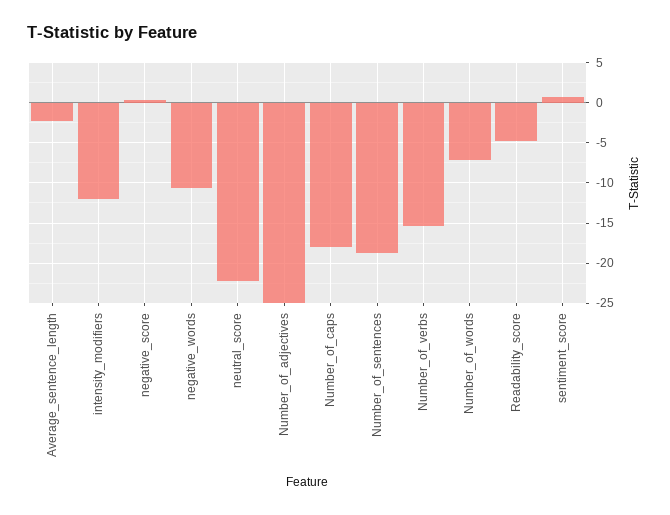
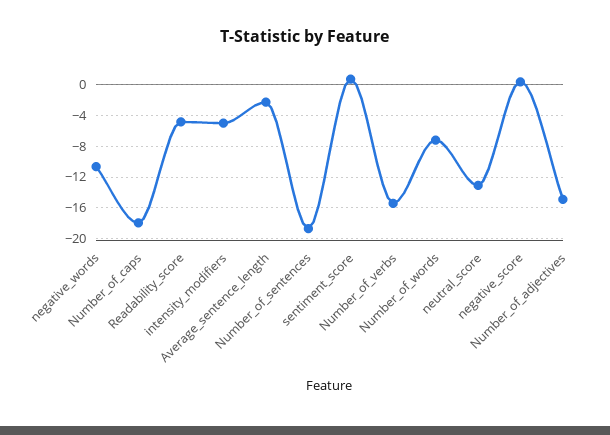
  {
    "Average_sentence_length": -2,
-   "intensity_modifiers": -12,
+   "intensity_modifiers": -5,
    "negative_score": 0,
    "negative_words": -11,
-   "neutral_score": -22,
+   "neutral_score": -13,
-   "Number_of_adjectives": -25,
+   "Number_of_adjectives": -15,
    "Number_of_caps": -18,
    "Number_of_sentences": -19,
    "Number_of_verbs": -15,
    "Number_of_words": -7,
    "Readability_score": -5,
    "sentiment_score": 1
  }

